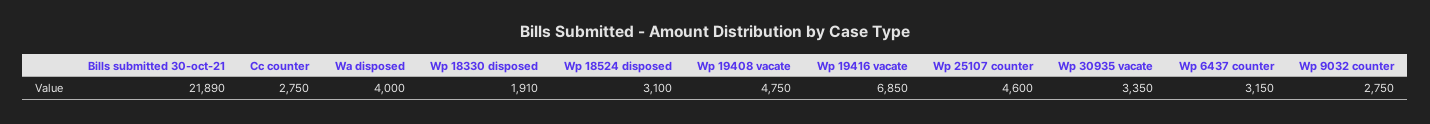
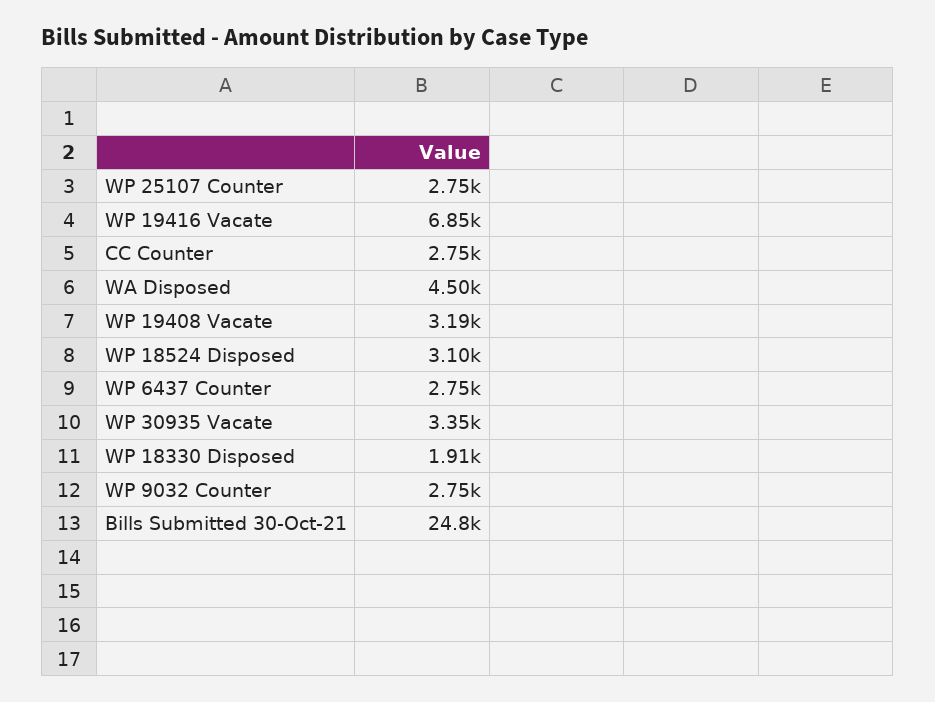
  {
-   "Bills submitted 30-oct-21": 21890,
+   "Bills submitted 30-oct-21": 24800,
    "Cc counter": 2750,
-   "Wa disposed": 4000,
+   "Wa disposed": 4500,
    "Wp 18330 disposed": 1910,
    "Wp 18524 disposed": 3100,
-   "Wp 19408 vacate": 4750,
+   "Wp 19408 vacate": 3190,
    "Wp 19416 vacate": 6850,
-   "Wp 25107 counter": 4600,
+   "Wp 25107 counter": 2750,
    "Wp 30935 vacate": 3350,
-   "Wp 6437 counter": 3150,
+   "Wp 6437 counter": 2750,
    "Wp 9032 counter": 2750
  }

